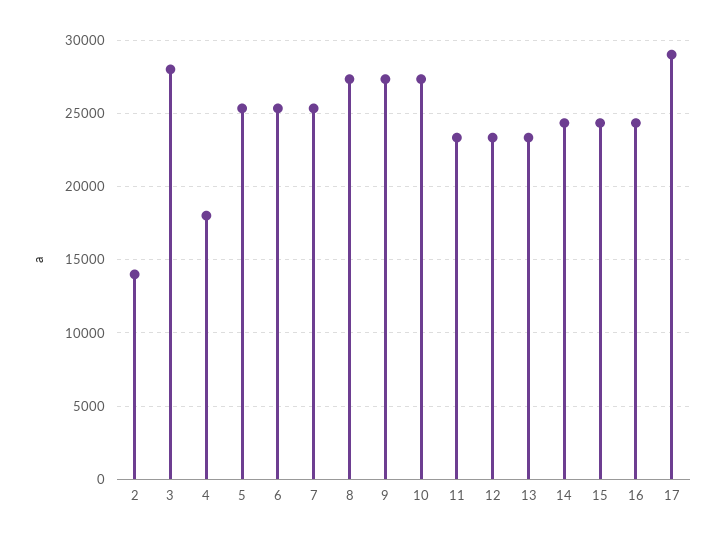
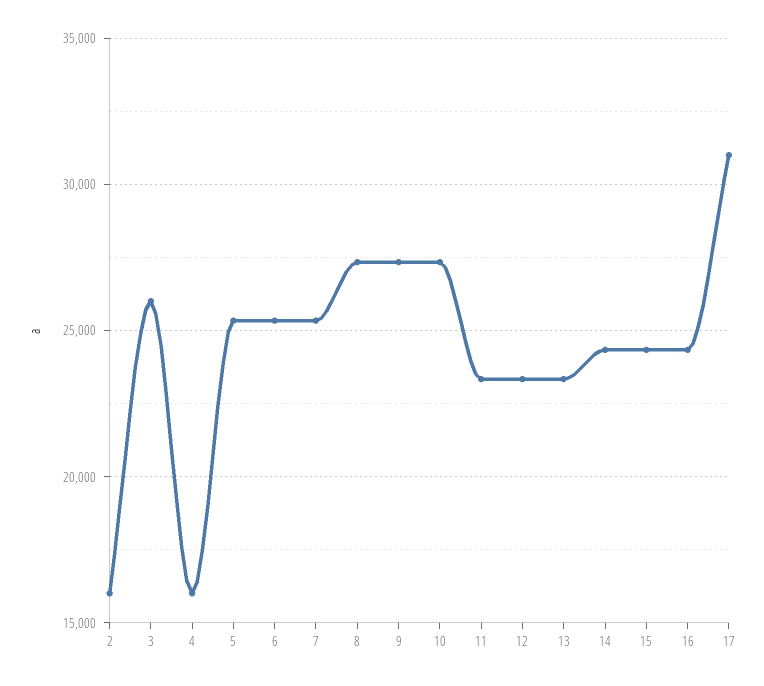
  {
-   "2": 14000,
+   "2": 16000,
-   "3": 28000,
+   "3": 26000,
-   "4": 18000,
+   "4": 16000,
    "5": 25500,
    "6": 25500,
    "7": 25500,
    "8": 27500,
    "9": 27500,
    "10": 27500,
    "11": 23500,
    "12": 23500,
    "13": 23500,
    "14": 24500,
    "15": 24500,
    "16": 24500,
-   "17": 29000
+   "17": 31000
  }

